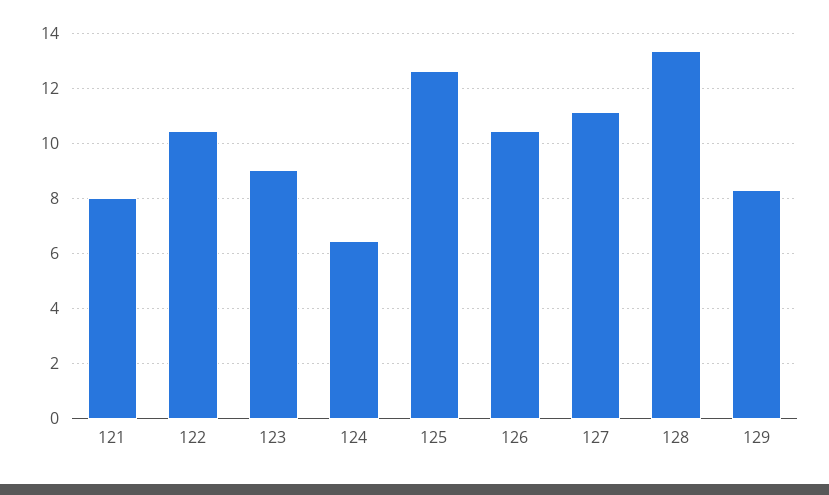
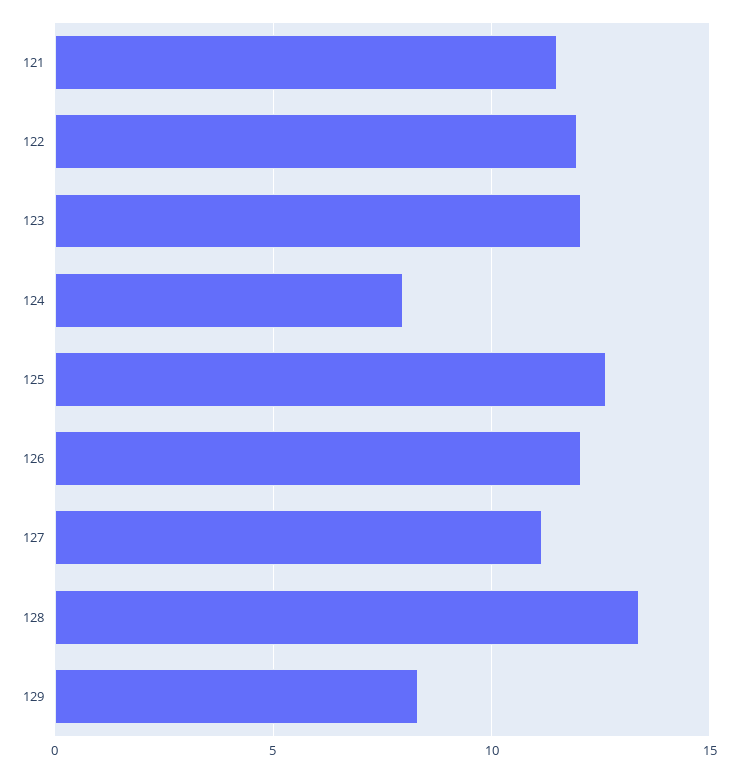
  {
-   "121": 8,
+   "121": 11.5,
-   "122": 10.5,
+   "122": 12,
-   "123": 9,
+   "123": 12,
-   "124": 6.5,
+   "124": 8,
    "125": 12.75,
-   "126": 10.5,
+   "126": 12,
    "127": 11.25,
    "128": 13.5,
    "129": 8.25
  }

